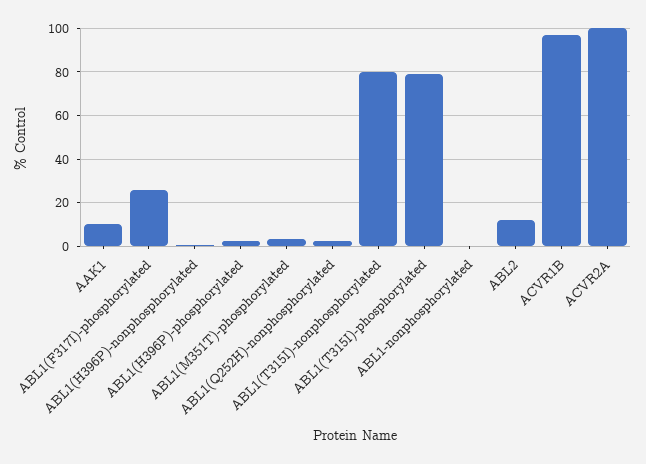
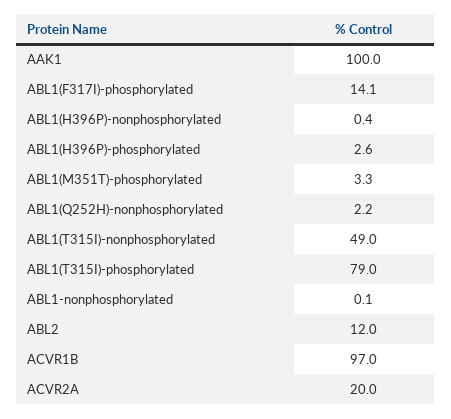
  {
-   "AAK1": 10,
+   "AAK1": 100,
-   "ABL1(F317I)-phosphorylated": 25,
+   "ABL1(F317I)-phosphorylated": 14.1,
    "ABL1(H396P)-nonphosphorylated": 0.4,
    "ABL1(H396P)-phosphorylated": 2.6,
    "ABL1(M351T)-phosphorylated": 3.3,
    "ABL1(Q252H)-nonphosphorylated": 2.2,
-   "ABL1(T315I)-nonphosphorylated": 80,
+   "ABL1(T315I)-nonphosphorylated": 49,
    "ABL1(T315I)-phosphorylated": 79,
    "ABL1-nonphosphorylated": 0.1,
    "ABL2": 12,
    "ACVR1B": 97,
-   "ACVR2A": 100
+   "ACVR2A": 20
  }

